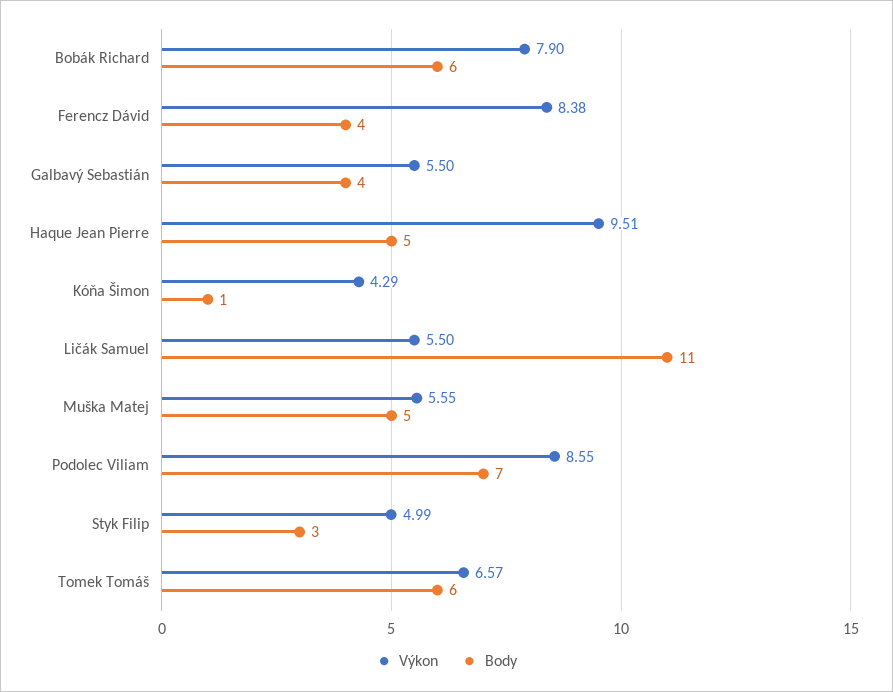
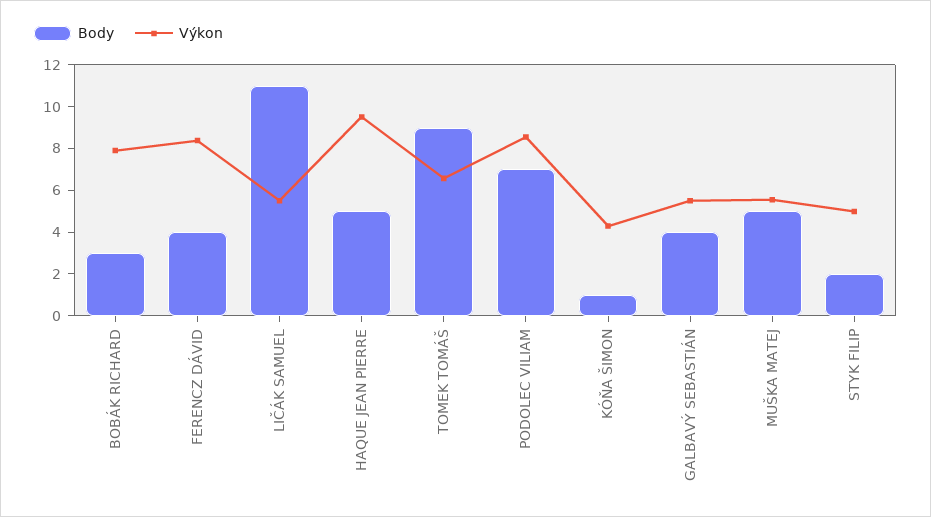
  {
    "Výkon": {
      "Bobák Richard": 7.9,
      "Ferencz Dávid": 8.38,
      "Galbavý Sebastián": 5.5,
      "Haque Jean Pierre": 9.51,
      "Kóňa Šimon": 4.29,
      "Ličák Samuel": 5.5,
      "Muška Matej": 5.55,
      "Podolec Viliam": 8.55,
      "Styk Filip": 4.99,
      "Tomek Tomáš": 6.57
    },
    "Body": {
-     "Bobák Richard": 6,
+     "Bobák Richard": 3,
      "Ferencz Dávid": 4,
      "Galbavý Sebastián": 4,
      "Haque Jean Pierre": 5,
      "Kóňa Šimon": 1,
      "Ličák Samuel": 11,
      "Muška Matej": 5,
      "Podolec Viliam": 7,
-     "Styk Filip": 3,
+     "Styk Filip": 2,
-     "Tomek Tomáš": 6
+     "Tomek Tomáš": 9
    }
  }

